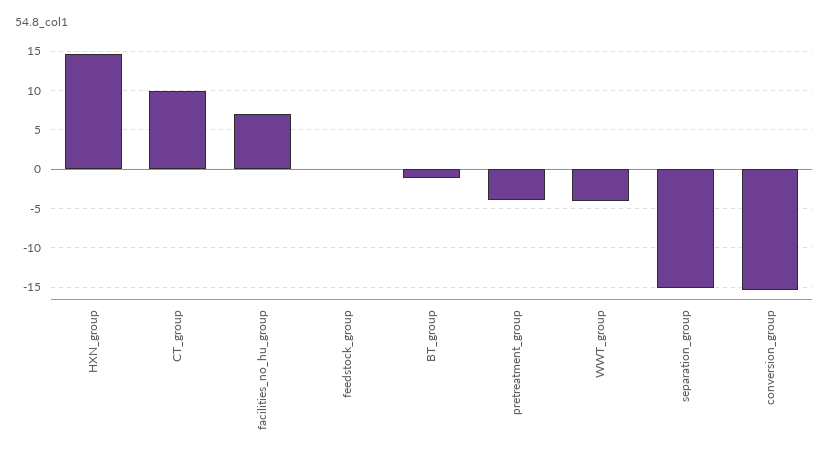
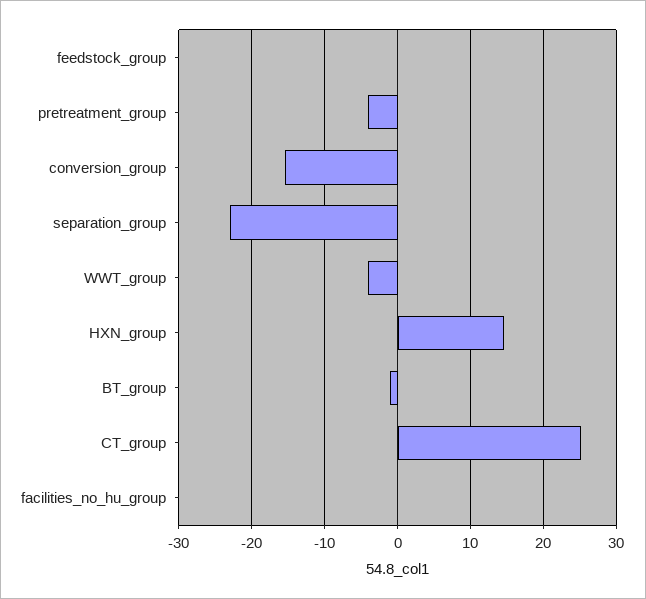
  {
    "HXN_group": 15,
-   "CT_group": 10,
+   "CT_group": 25,
-   "facilities_no_hu_group": 7,
+   "facilities_no_hu_group": 0,
    "feedstock_group": 0,
    "BT_group": -1,
    "pretreatment_group": -4,
    "WWT_group": -4,
-   "separation_group": -15,
+   "separation_group": -23,
    "conversion_group": -15
  }

